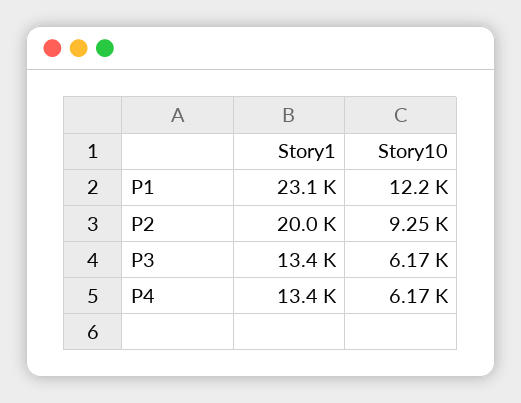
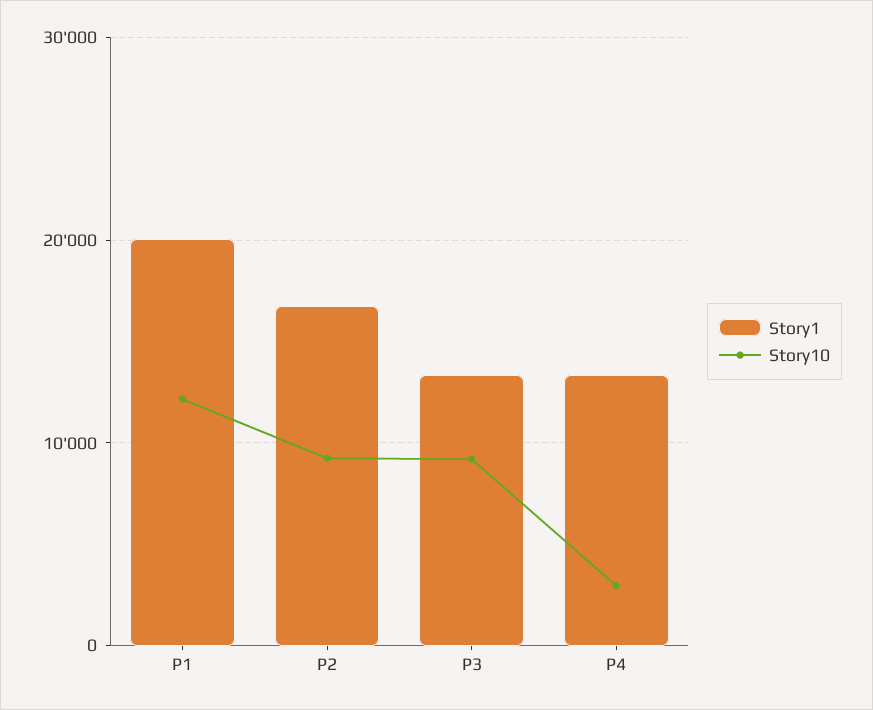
  {
    "Story1": {
-     "P1": 23100,
+     "P1": 20000,
-     "P2": 20000,
+     "P2": 17000,
      "P3": 13400,
      "P4": 13400
    },
    "Story10": {
      "P1": 12200,
      "P2": 9250,
-     "P3": 6170,
+     "P3": 9000,
-     "P4": 6170
+     "P4": 3000
    }
  }

